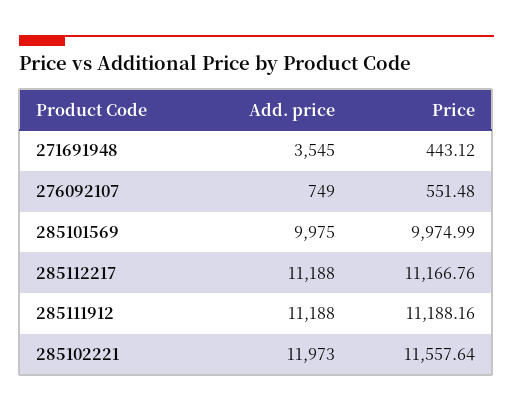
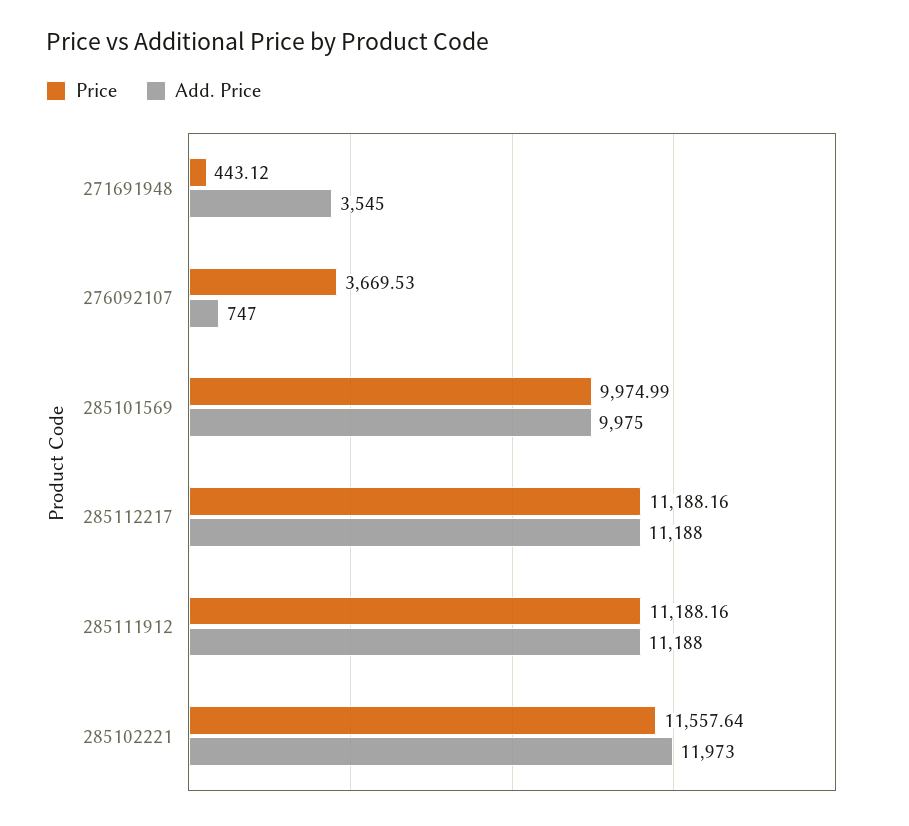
  {
    "Add. price": {
      "271691948": 3545,
-     "276092107": 749,
+     "276092107": 747,
      "285101569": 9975,
      "285112217": 11188,
      "285111912": 11188,
      "285102221": 11973
    },
    "Price": {
      "271691948": 443.12,
-     "276092107": 551.48,
+     "276092107": 3669.53,
      "285101569": 9974.99,
-     "285112217": 11166.76,
+     "285112217": 11188.16,
      "285111912": 11188.16,
      "285102221": 11557.64
    }
  }

